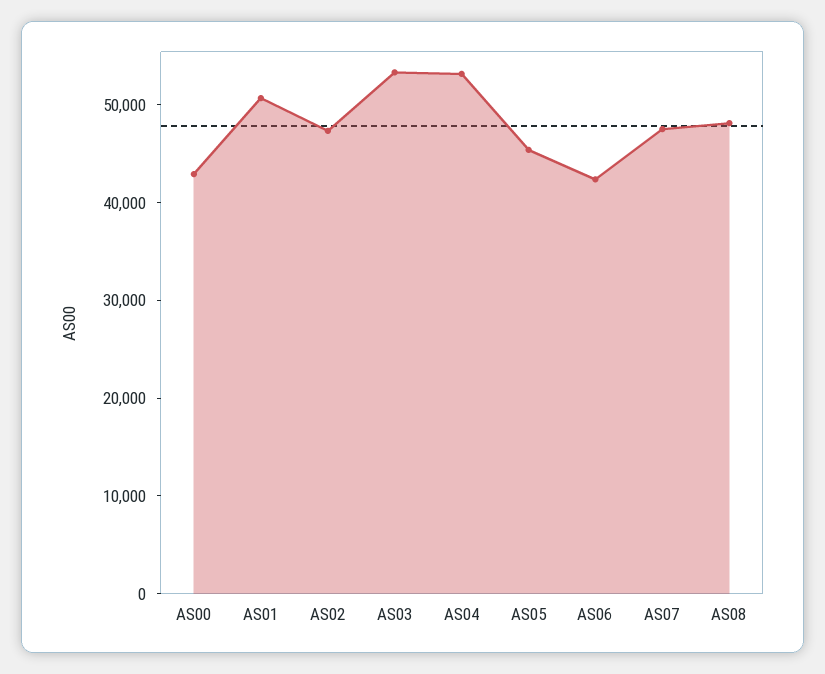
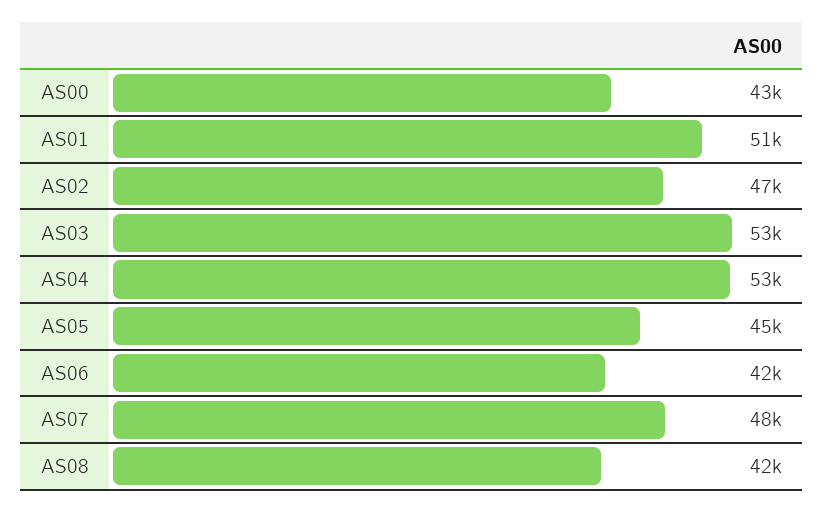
  {
    "AS00": 43000,
    "AS01": 51000,
    "AS02": 47000,
    "AS03": 53000,
    "AS04": 53000,
    "AS05": 45000,
    "AS06": 42000,
    "AS07": 48000,
-   "AS08": 48000
+   "AS08": 42000
  }

